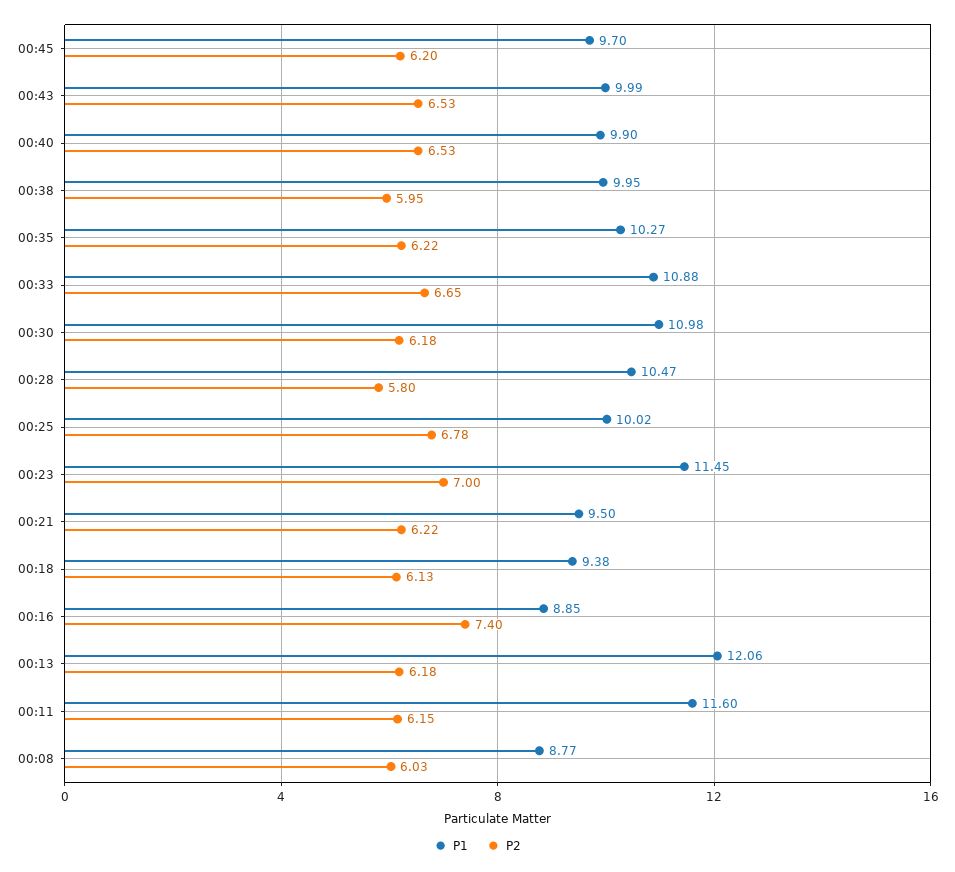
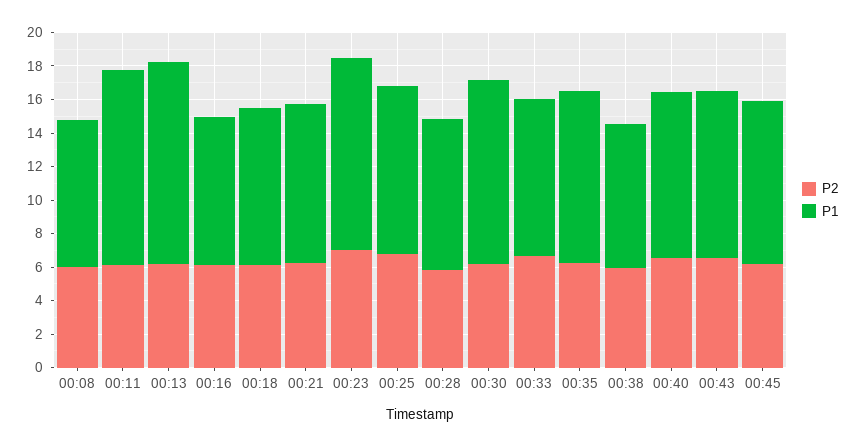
  {
    "P1": {
      "00:45": 9.7,
      "00:43": 9.99,
      "00:40": 9.9,
-     "00:38": 9.95,
+     "00:38": 8.5,
      "00:35": 10.27,
-     "00:33": 10.88,
+     "00:33": 9.5,
      "00:30": 10.98,
-     "00:28": 10.47,
+     "00:28": 9,
      "00:25": 10.02,
      "00:23": 11.45,
      "00:21": 9.5,
      "00:18": 9.38,
      "00:16": 8.85,
      "00:13": 12.06,
      "00:11": 11.6,
      "00:08": 8.77
    },
    "P2": {
      "00:45": 6.2,
      "00:43": 6.53,
      "00:40": 6.53,
      "00:38": 5.95,
      "00:35": 6.22,
      "00:33": 6.65,
      "00:30": 6.18,
      "00:28": 5.8,
      "00:25": 6.78,
      "00:23": 7,
      "00:21": 6.22,
      "00:18": 6.13,
-     "00:16": 7.4,
+     "00:16": 6,
      "00:13": 6.18,
      "00:11": 6.15,
      "00:08": 6.03
    }
  }

